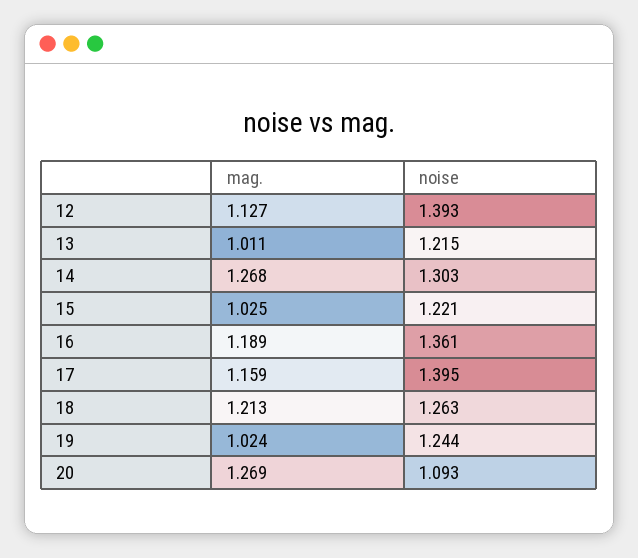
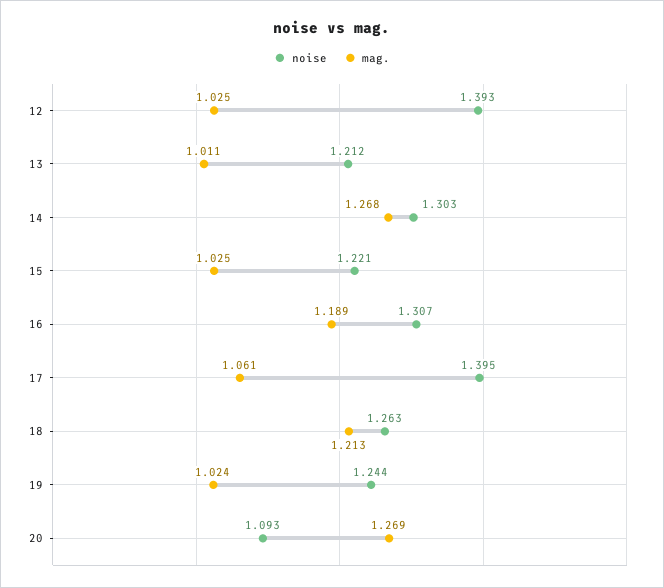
  {
    "mag.": {
-     "12": 1.127,
+     "12": 1.025,
      "13": 1.011,
      "14": 1.268,
      "15": 1.025,
      "16": 1.189,
-     "17": 1.159,
+     "17": 1.061,
      "18": 1.213,
      "19": 1.024,
      "20": 1.269
    },
    "noise": {
      "12": 1.393,
-     "13": 1.215,
+     "13": 1.212,
      "14": 1.303,
      "15": 1.221,
-     "16": 1.361,
+     "16": 1.307,
      "17": 1.395,
      "18": 1.263,
      "19": 1.244,
      "20": 1.093
    }
  }

